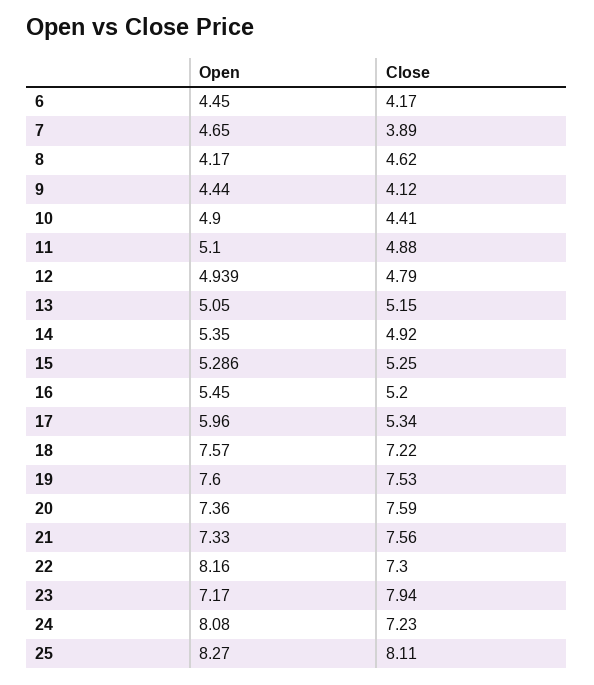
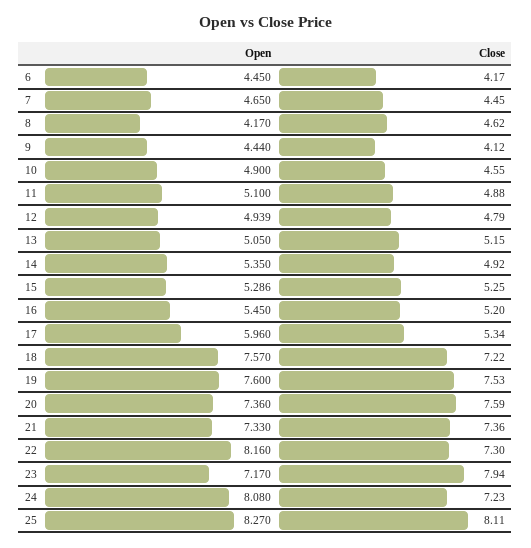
  {
    "Open": {
      "6": 4.45,
      "7": 4.65,
      "8": 4.17,
      "9": 4.44,
      "10": 4.9,
      "11": 5.1,
      "12": 4.939,
      "13": 5.05,
      "14": 5.35,
      "15": 5.286,
      "16": 5.45,
      "17": 5.96,
      "18": 7.57,
      "19": 7.6,
      "20": 7.36,
      "21": 7.33,
      "22": 8.16,
      "23": 7.17,
      "24": 8.08,
      "25": 8.27
    },
    "Close": {
      "6": 4.17,
-     "7": 3.89,
+     "7": 4.45,
      "8": 4.62,
      "9": 4.12,
-     "10": 4.41,
+     "10": 4.55,
      "11": 4.88,
      "12": 4.79,
      "13": 5.15,
      "14": 4.92,
      "15": 5.25,
      "16": 5.2,
      "17": 5.34,
      "18": 7.22,
      "19": 7.53,
      "20": 7.59,
-     "21": 7.56,
+     "21": 7.36,
      "22": 7.3,
      "23": 7.94,
      "24": 7.23,
      "25": 8.11
    }
  }

